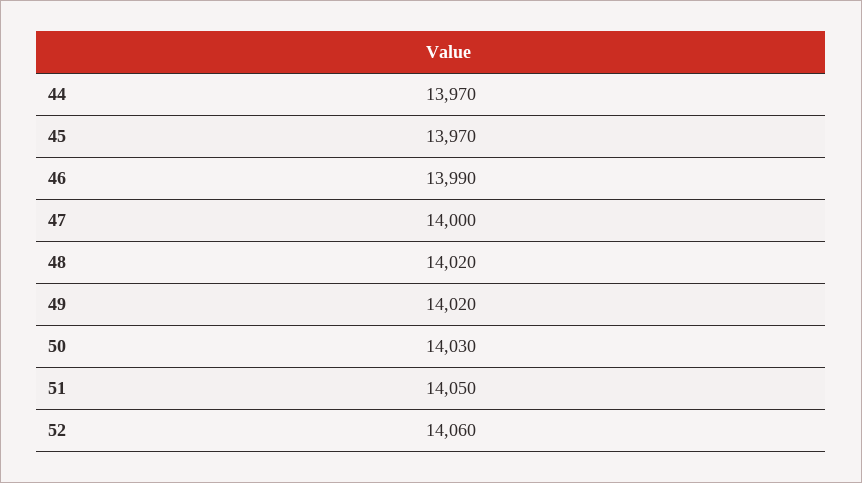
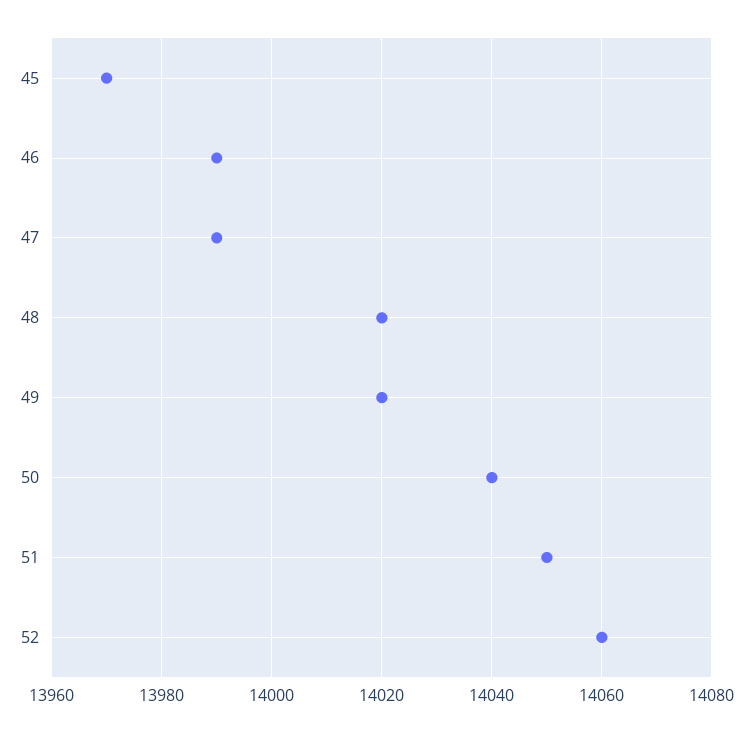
  {
-   "44": 13970,
    "45": 13970,
    "46": 13990,
-   "47": 14000,
+   "47": 13990,
    "48": 14020,
    "49": 14020,
-   "50": 14030,
+   "50": 14040,
    "51": 14050,
    "52": 14060
  }

